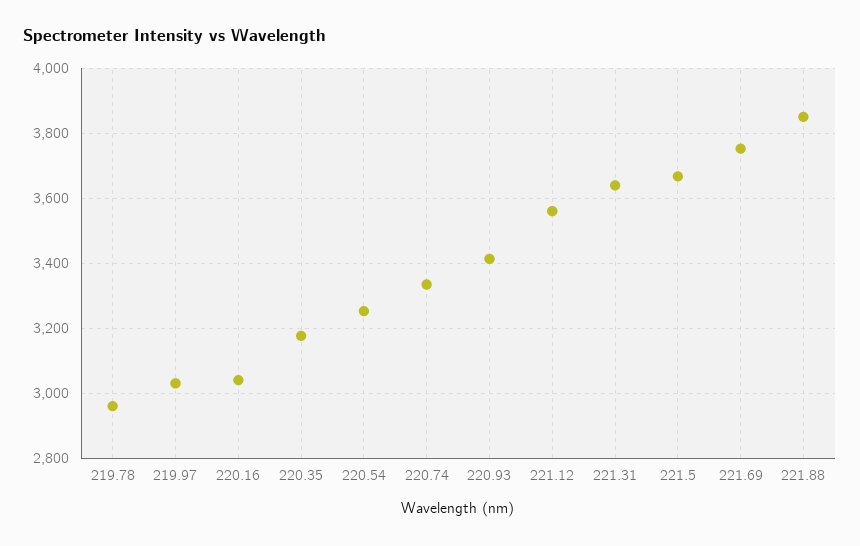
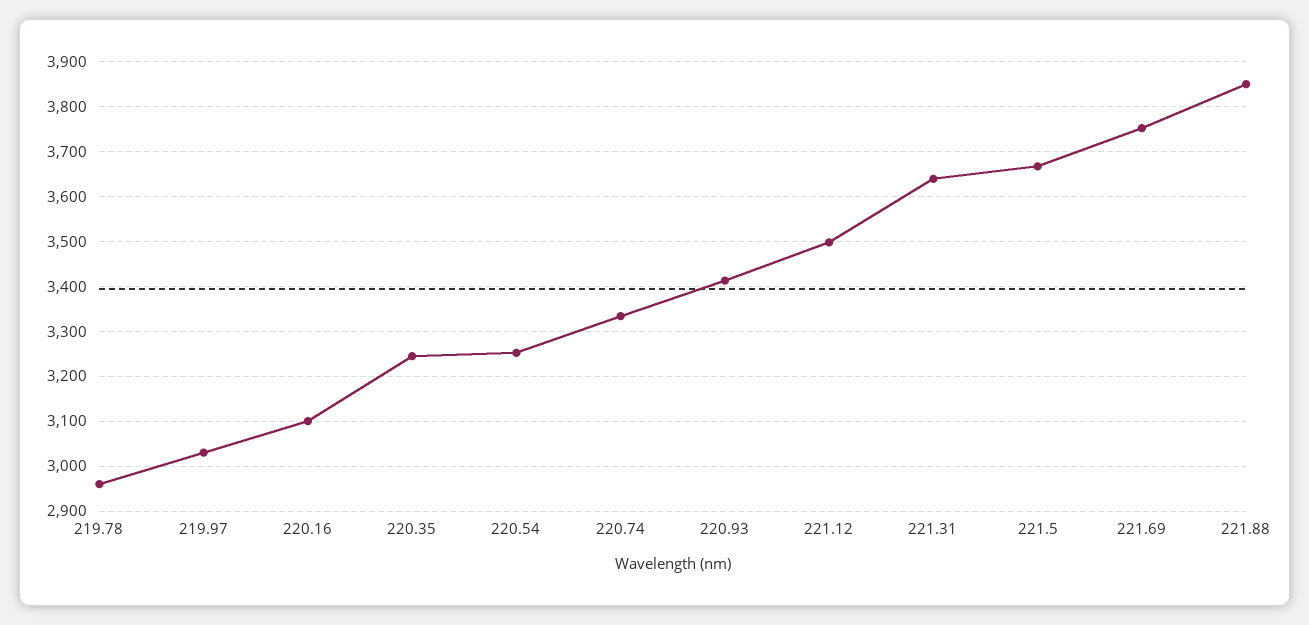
  {
    "219.78": 2960,
    "219.97": 3040,
-   "220.16": 3040,
+   "220.16": 3100,
-   "220.35": 3180,
+   "220.35": 3240,
    "220.54": 3260,
    "220.74": 3340,
    "220.93": 3420,
-   "221.12": 3560,
+   "221.12": 3500,
    "221.31": 3640,
    "221.5": 3660,
    "221.69": 3760,
    "221.88": 3860
  }

